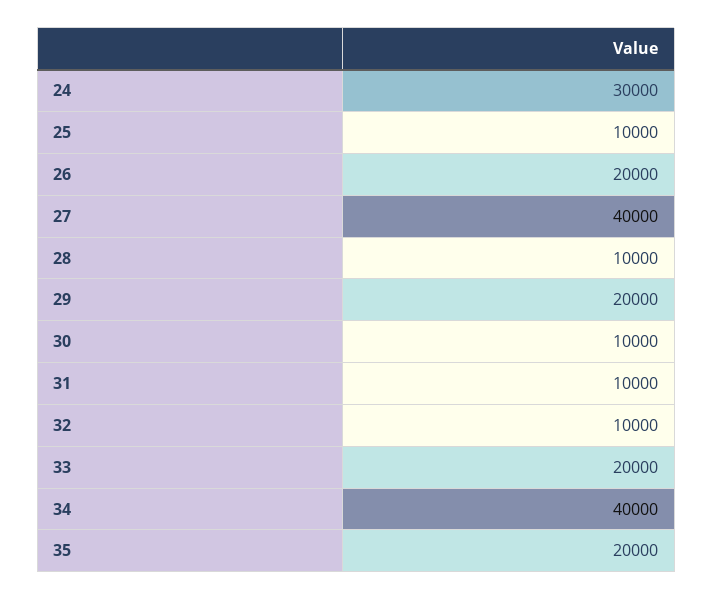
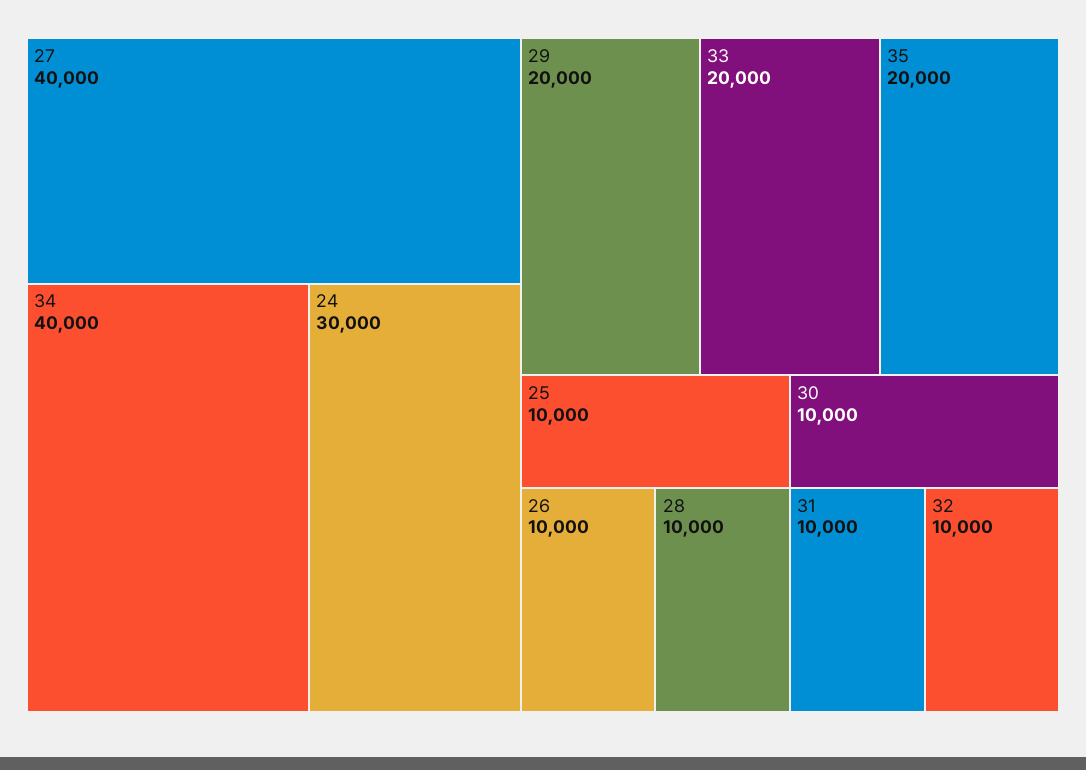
  {
    "24": 30000,
    "25": 10000,
-   "26": 20000,
+   "26": 10000,
    "27": 40000,
    "28": 10000,
    "29": 20000,
    "30": 10000,
    "31": 10000,
    "32": 10000,
    "33": 20000,
    "34": 40000,
    "35": 20000
  }

